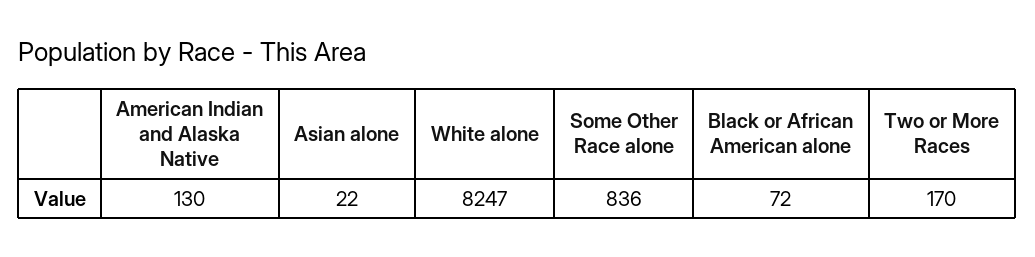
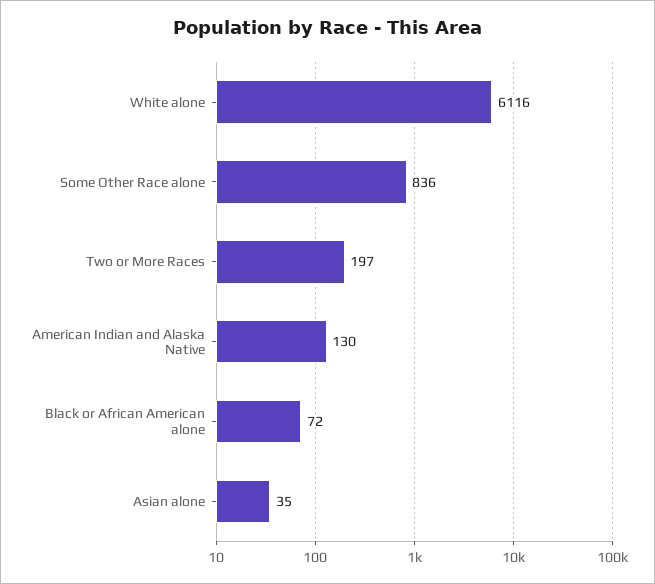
  {
    "American Indian and Alaska Native": 130,
-   "Asian alone": 22,
+   "Asian alone": 35,
-   "White alone": 8247,
+   "White alone": 6116,
    "Some Other Race alone": 836,
    "Black or African American alone": 72,
-   "Two or More Races": 170
+   "Two or More Races": 197
  }

